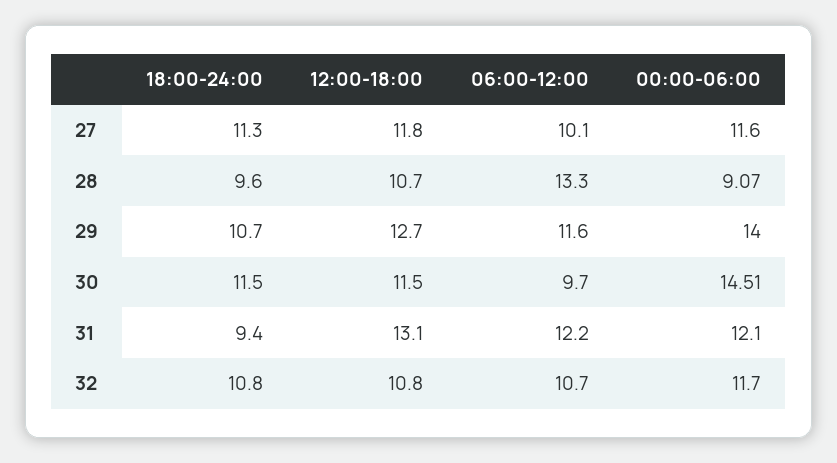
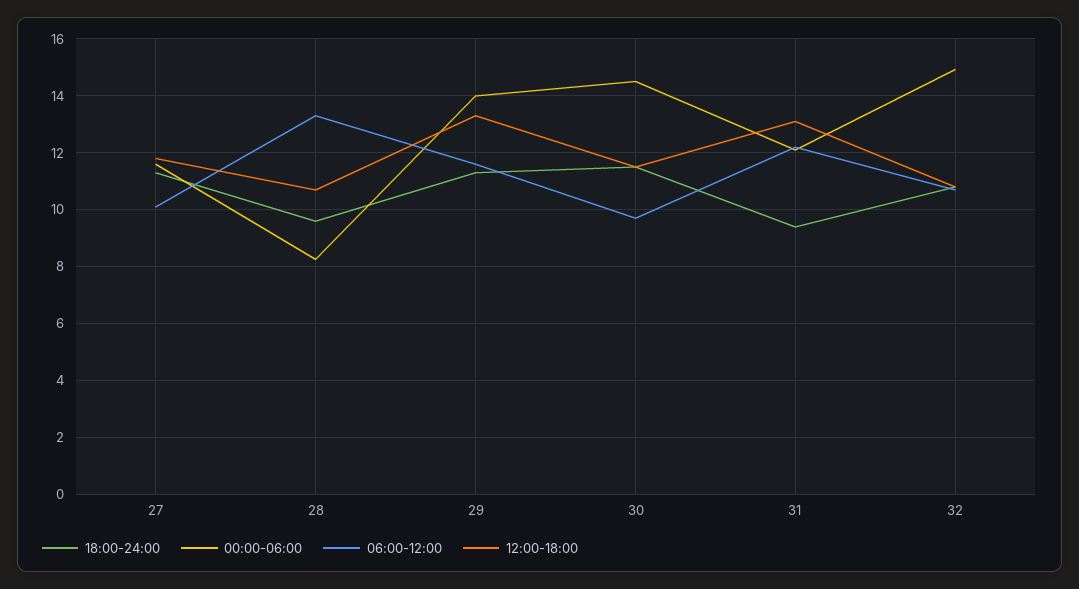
  {
    "18:00-24:00": {
      "27": 11.3,
      "28": 9.6,
-     "29": 10.7,
+     "29": 11.25,
      "30": 11.5,
      "31": 9.4,
      "32": 10.8
    },
    "12:00-18:00": {
      "27": 11.8,
      "28": 10.7,
-     "29": 12.7,
+     "29": 13.25,
      "30": 11.5,
      "31": 13.1,
      "32": 10.8
    },
    "06:00-12:00": {
      "27": 10.1,
      "28": 13.3,
      "29": 11.6,
      "30": 9.7,
      "31": 12.2,
      "32": 10.7
    },
    "00:00-06:00": {
      "27": 11.6,
-     "28": 9.07,
+     "28": 8.25,
      "29": 14,
      "30": 14.51,
      "31": 12.1,
-     "32": 11.7
+     "32": 15
    }
  }

